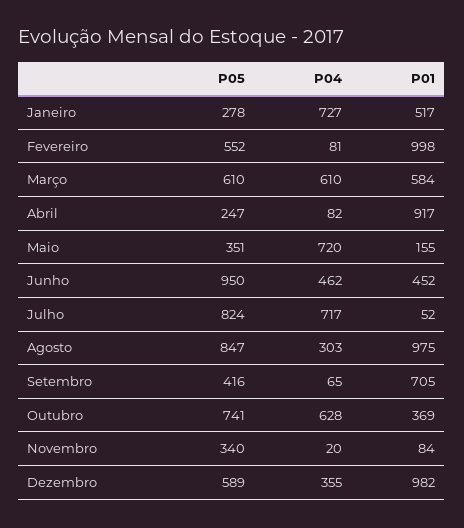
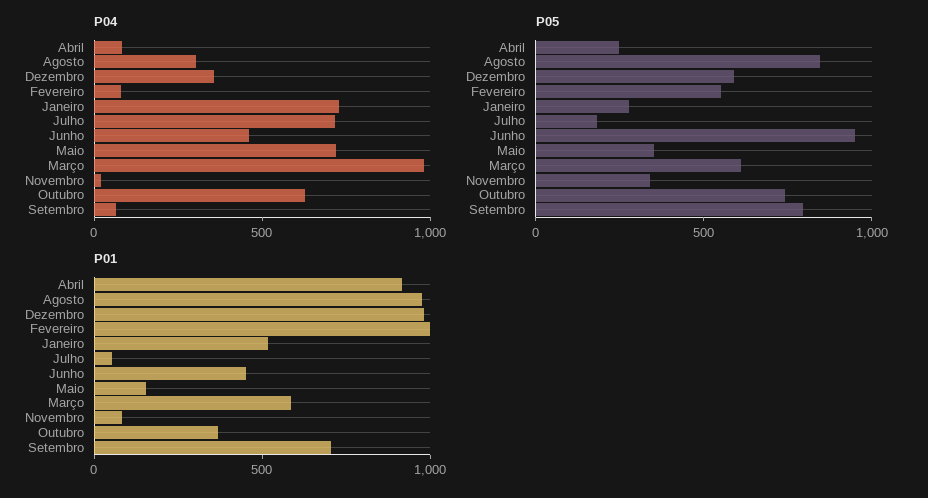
  {
    "P05": {
      "Janeiro": 278,
      "Fevereiro": 552,
      "Março": 610,
      "Abril": 247,
      "Maio": 351,
      "Junho": 950,
-     "Julho": 824,
+     "Julho": 200,
      "Agosto": 847,
-     "Setembro": 416,
+     "Setembro": 800,
      "Outubro": 741,
      "Novembro": 340,
      "Dezembro": 589
    },
    "P04": {
      "Janeiro": 727,
      "Fevereiro": 81,
-     "Março": 610,
+     "Março": 1000,
      "Abril": 82,
      "Maio": 720,
      "Junho": 462,
      "Julho": 717,
      "Agosto": 303,
      "Setembro": 65,
      "Outubro": 628,
      "Novembro": 20,
      "Dezembro": 355
    },
    "P01": {
      "Janeiro": 517,
      "Fevereiro": 998,
      "Março": 584,
      "Abril": 917,
      "Maio": 155,
      "Junho": 452,
      "Julho": 52,
      "Agosto": 975,
      "Setembro": 705,
      "Outubro": 369,
      "Novembro": 84,
      "Dezembro": 982
    }
  }

